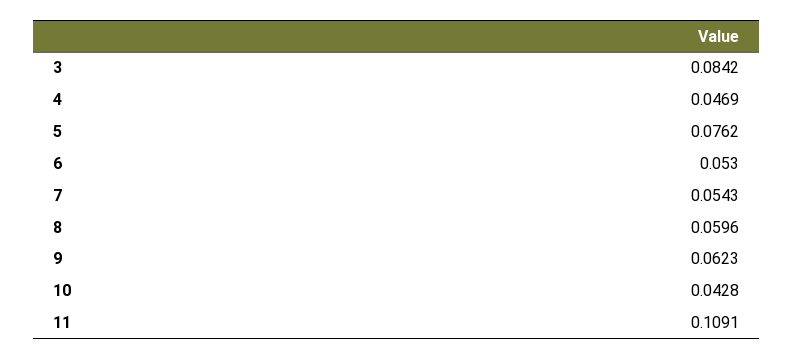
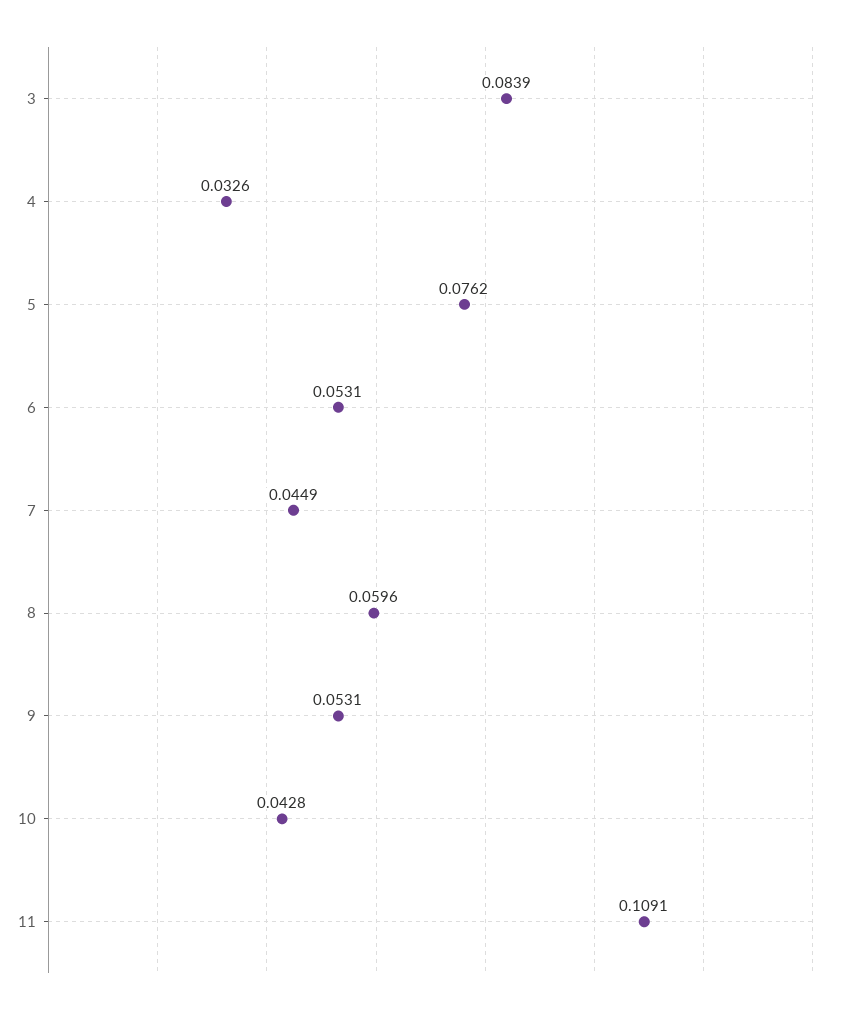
  {
-   "3": 0.0842,
+   "3": 0.0839,
-   "4": 0.0469,
+   "4": 0.0326,
    "5": 0.0762,
-   "6": 0.053,
+   "6": 0.0531,
-   "7": 0.0543,
+   "7": 0.0449,
    "8": 0.0596,
-   "9": 0.0623,
+   "9": 0.0531,
    "10": 0.0428,
    "11": 0.1091
  }

